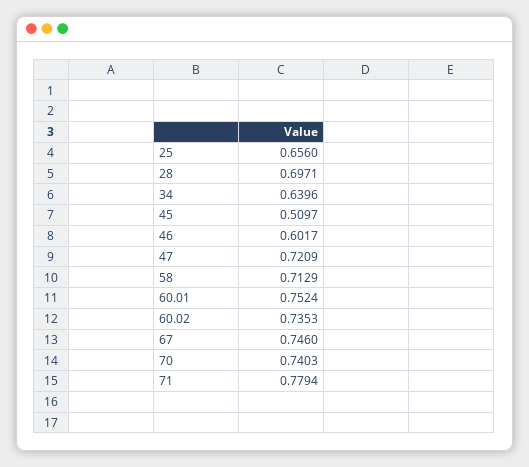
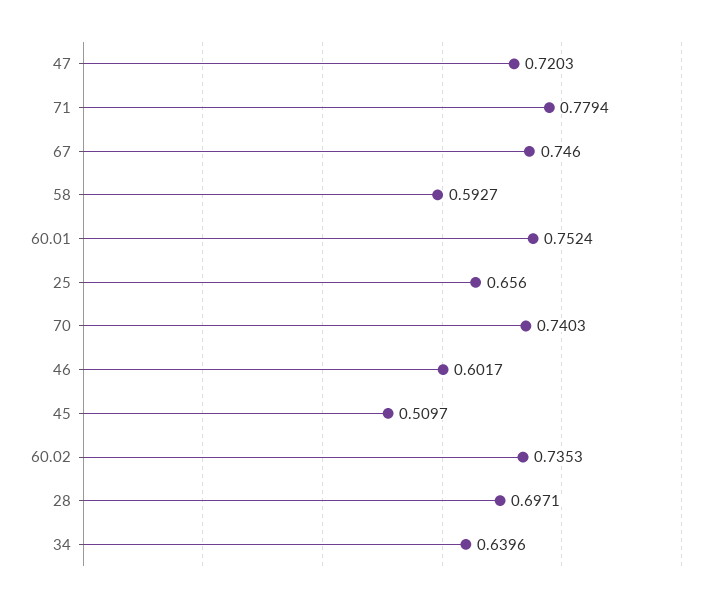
  {
    "25": 0.656,
    "28": 0.6971,
    "34": 0.6396,
    "45": 0.5097,
    "46": 0.6017,
-   "47": 0.7209,
+   "47": 0.7203,
-   "58": 0.7129,
+   "58": 0.5927,
    "60.01": 0.7524,
    "60.02": 0.7353,
    "67": 0.746,
    "70": 0.7403,
    "71": 0.7794
  }

